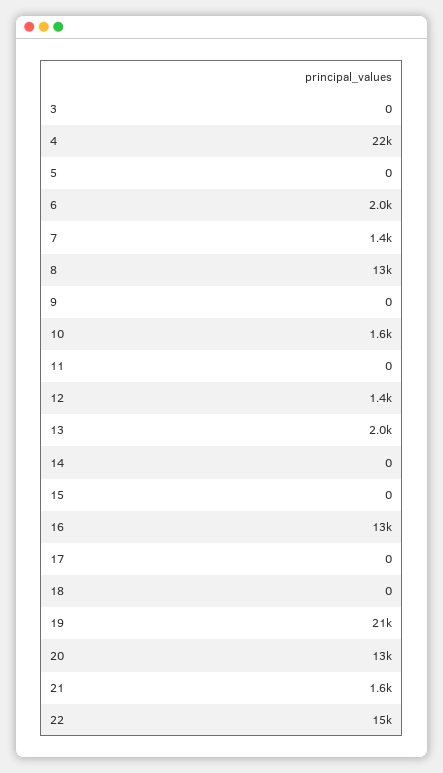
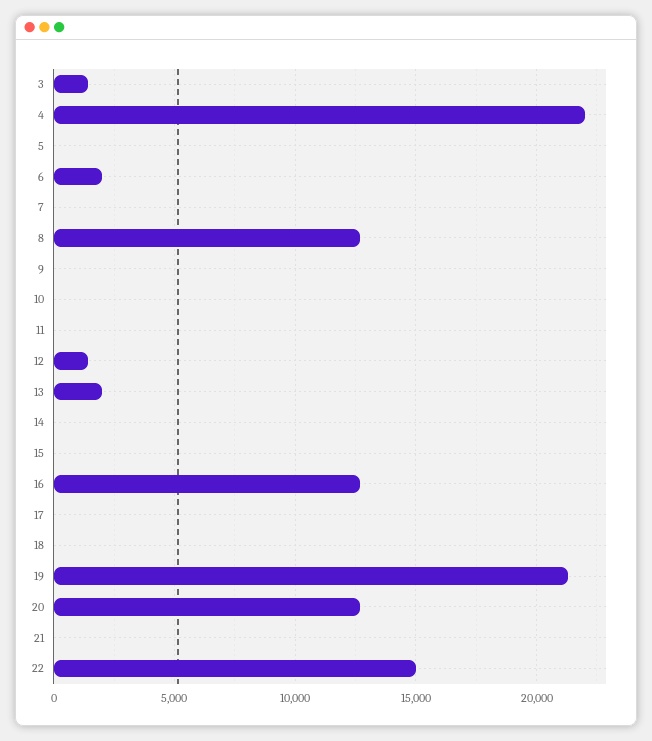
  {
-   "3": 0,
+   "3": 1500,
    "4": 22000,
    "5": 0,
    "6": 2000,
-   "7": 1400,
+   "7": 0,
    "8": 13000,
    "9": 0,
-   "10": 1600,
+   "10": 0,
    "11": 0,
    "12": 1400,
    "13": 2000,
    "14": 0,
    "15": 0,
    "16": 13000,
    "17": 0,
    "18": 0,
    "19": 21000,
    "20": 13000,
-   "21": 1600,
+   "21": 0,
    "22": 15000
  }

